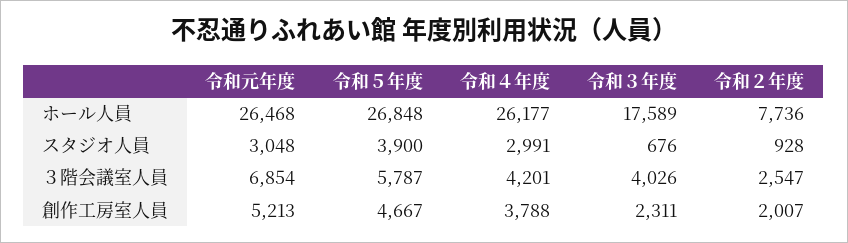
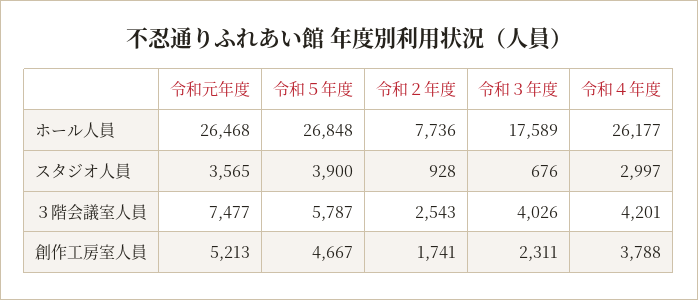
  {
    "令和元年度": {
      "ホール人員": 26468,
-     "スタジオ人員": 3048,
+     "スタジオ人員": 3565,
-     "３階会議室人員": 6854,
+     "３階会議室人員": 7477,
      "創作工房室人員": 5213
    },
    "令和５年度": {
      "ホール人員": 26848,
      "スタジオ人員": 3900,
      "３階会議室人員": 5787,
      "創作工房室人員": 4667
    },
    "令和４年度": {
      "ホール人員": 26177,
-     "スタジオ人員": 2991,
+     "スタジオ人員": 2997,
      "３階会議室人員": 4201,
      "創作工房室人員": 3788
    },
    "令和３年度": {
      "ホール人員": 17589,
      "スタジオ人員": 676,
      "３階会議室人員": 4026,
      "創作工房室人員": 2311
    },
    "令和２年度": {
      "ホール人員": 7736,
      "スタジオ人員": 928,
-     "３階会議室人員": 2547,
+     "３階会議室人員": 2543,
-     "創作工房室人員": 2007
+     "創作工房室人員": 1741
    }
  }

